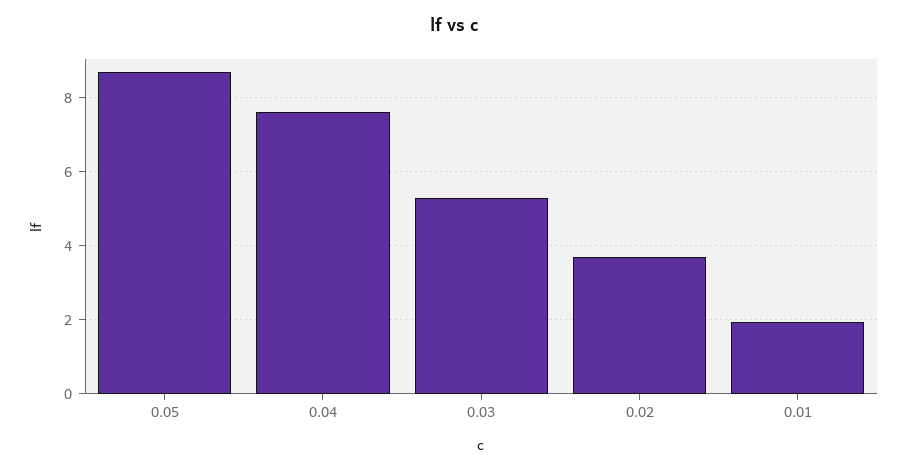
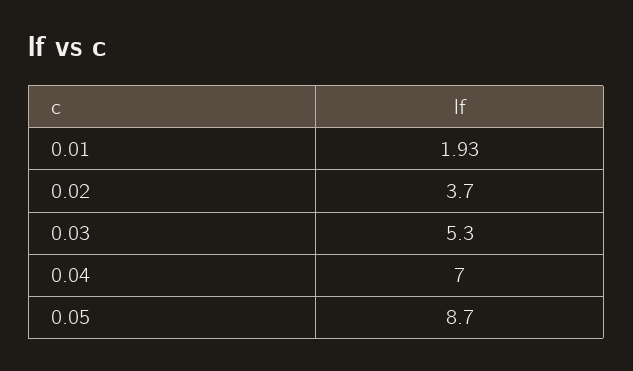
  {
    "0.05": 8.7,
-   "0.04": 7.6,
+   "0.04": 7,
    "0.03": 5.3,
    "0.02": 3.7,
    "0.01": 1.93
  }

